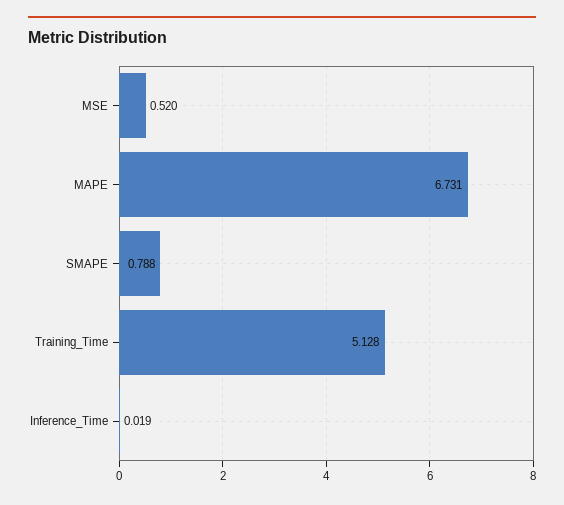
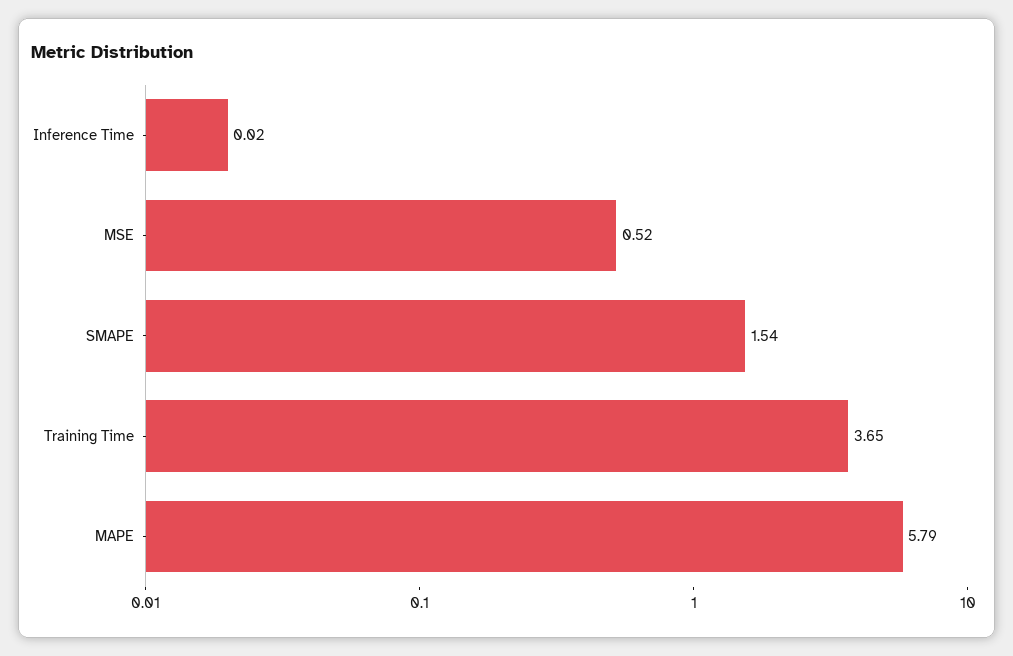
  {
    "MSE": 0.52,
-   "MAPE": 6.731,
+   "MAPE": 5.79,
-   "SMAPE": 0.788,
+   "SMAPE": 1.54,
-   "Training_Time": 5.128,
+   "Training_Time": 3.65,
    "Inference_Time": 0.019
  }

